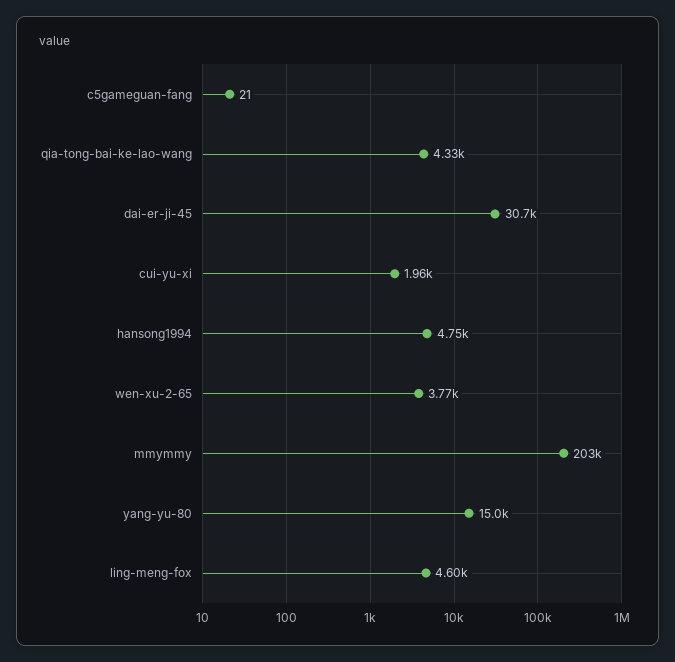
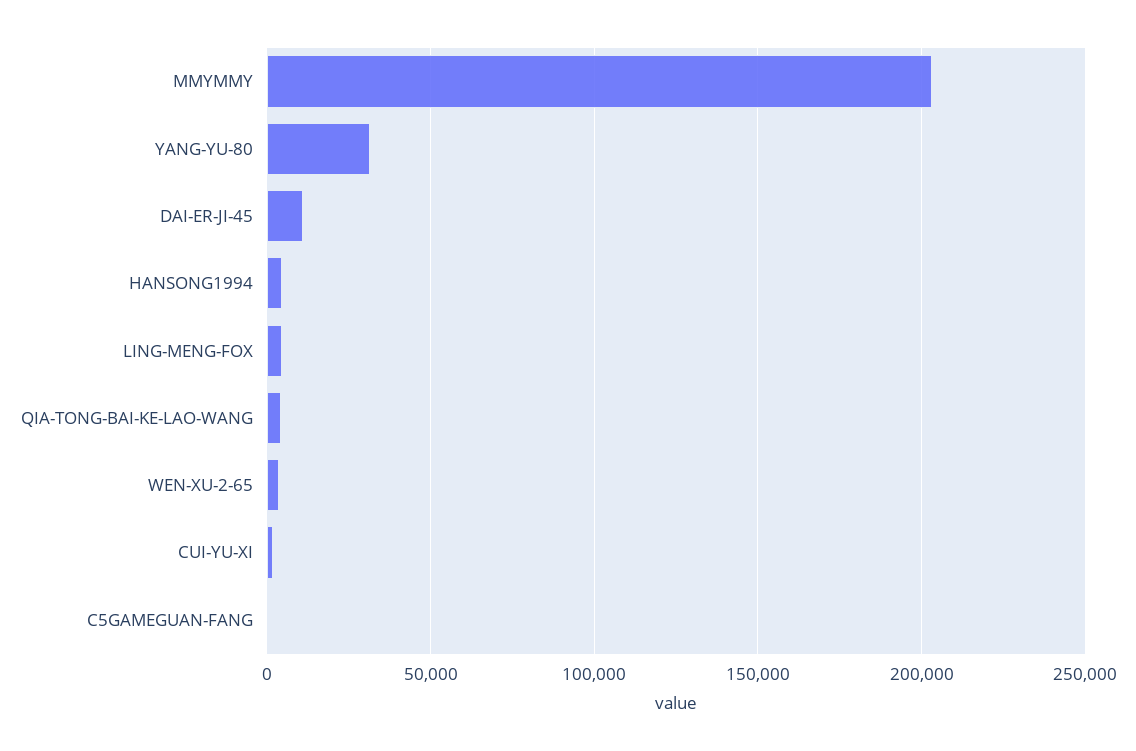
  {
    "c5gameguan-fang": 21,
    "qia-tong-bai-ke-lao-wang": 4330,
-   "dai-er-ji-45": 30700,
+   "dai-er-ji-45": 10000,
    "cui-yu-xi": 1960,
    "hansong1994": 4750,
    "wen-xu-2-65": 3770,
    "mmymmy": 203000,
-   "yang-yu-80": 15000,
+   "yang-yu-80": 30000,
    "ling-meng-fox": 4600
  }

